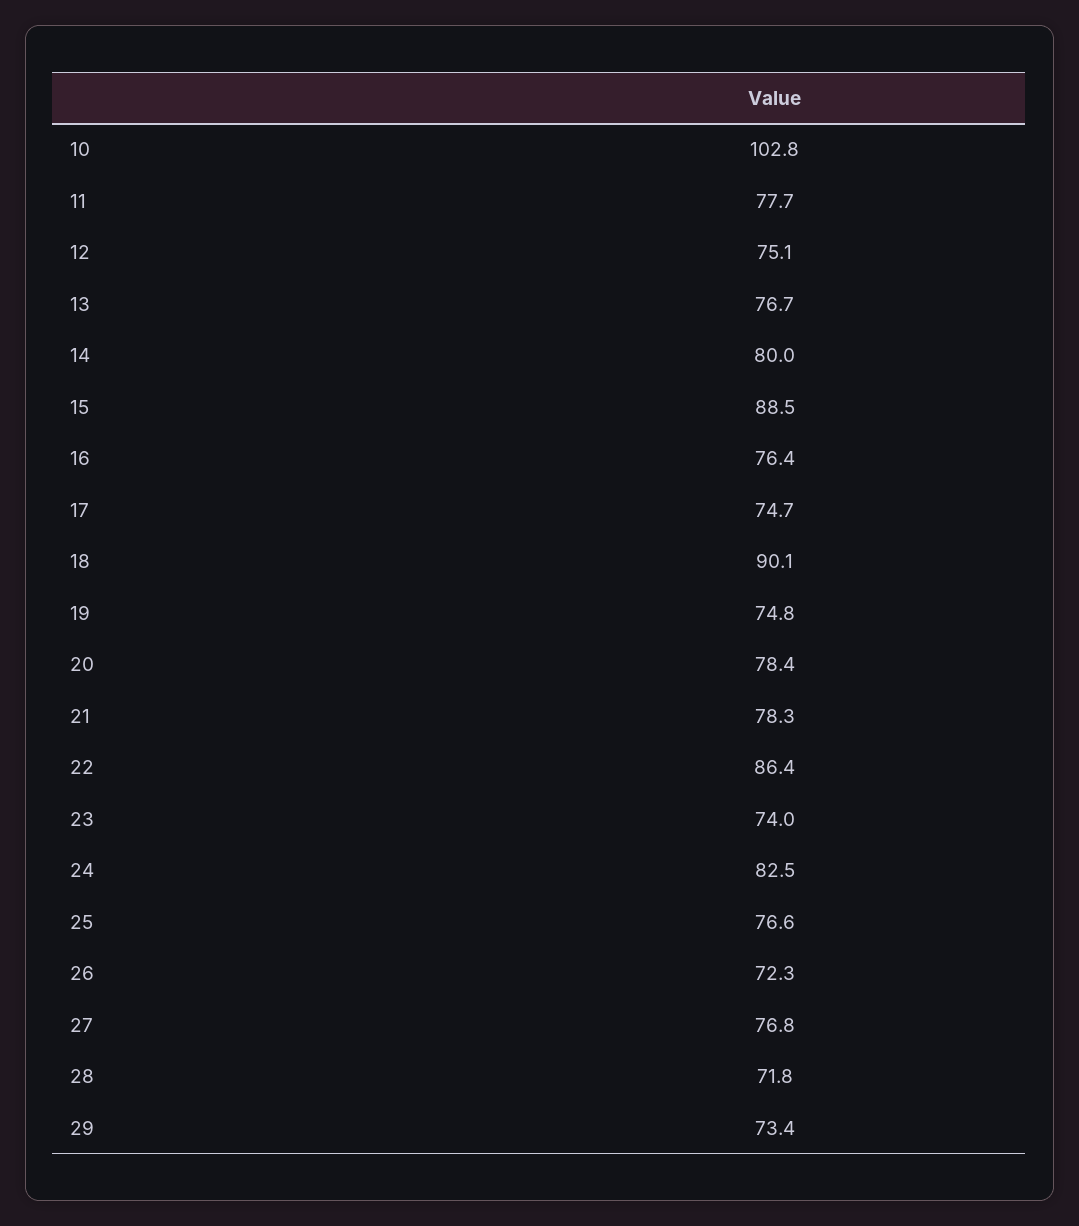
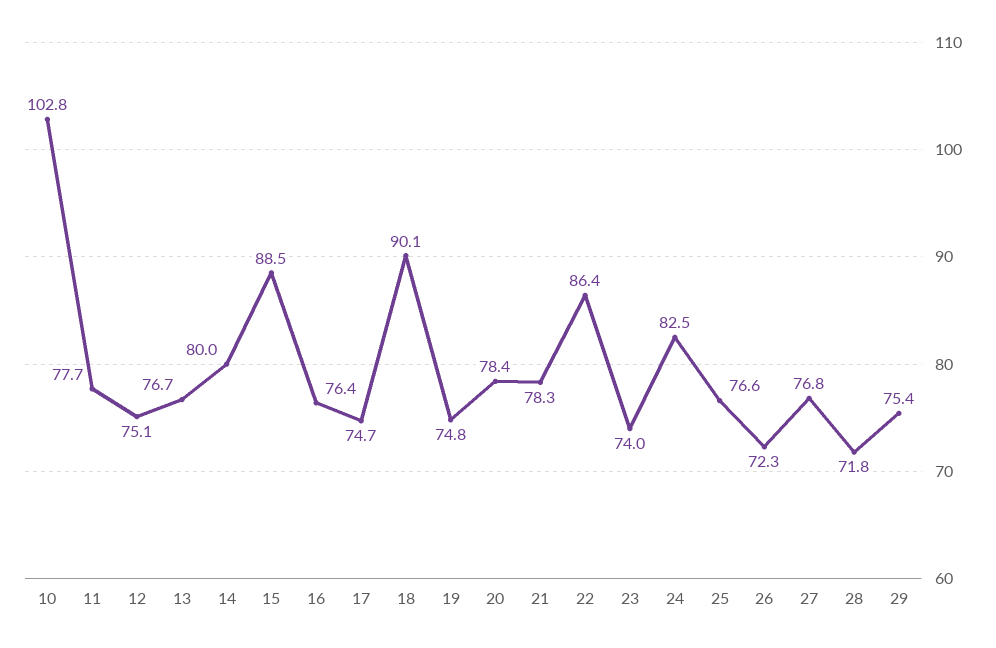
  {
    "10": 102.8,
    "11": 77.7,
    "12": 75.1,
    "13": 76.7,
    "14": 80,
    "15": 88.5,
    "16": 76.4,
    "17": 74.7,
    "18": 90.1,
    "19": 74.8,
    "20": 78.4,
    "21": 78.3,
    "22": 86.4,
    "23": 74,
    "24": 82.5,
    "25": 76.6,
    "26": 72.3,
    "27": 76.8,
    "28": 71.8,
-   "29": 73.4
+   "29": 75.4
  }

